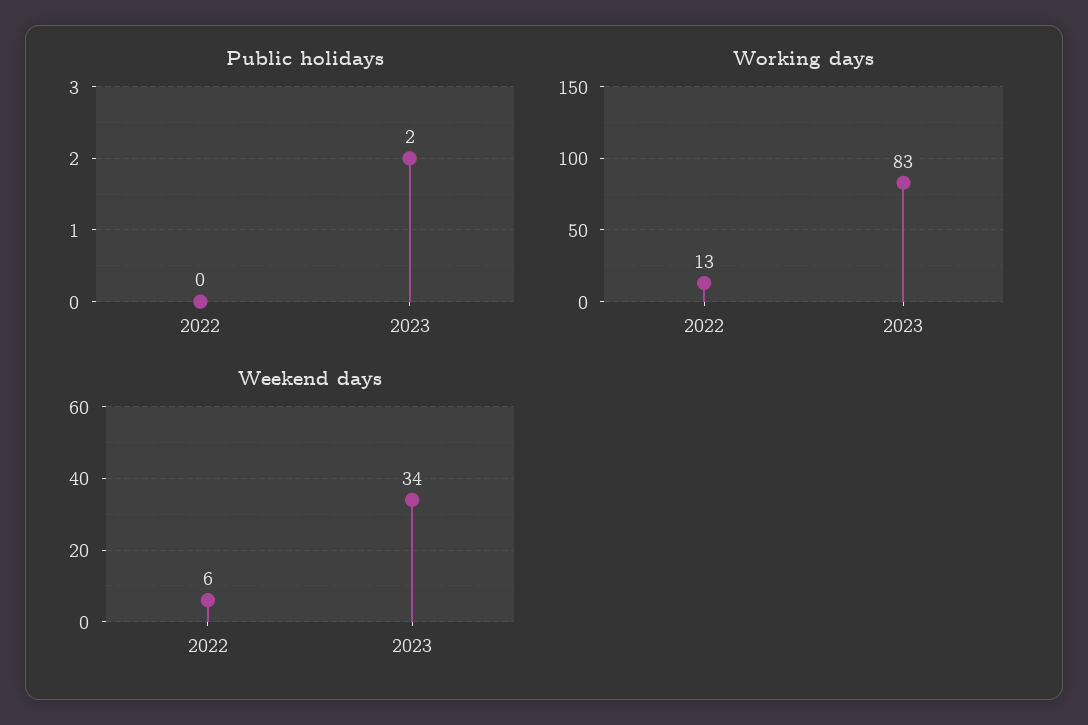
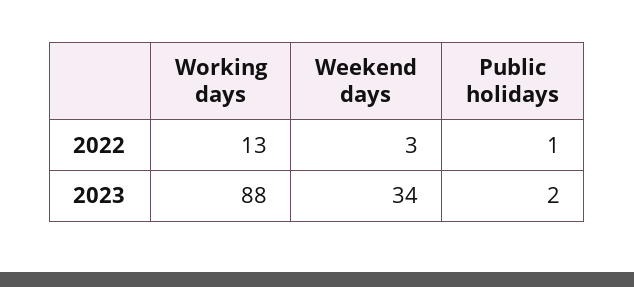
  {
    "Public holidays": {
-     "2022": 0,
+     "2022": 1,
      "2023": 2
    },
    "Working days": {
      "2022": 13,
-     "2023": 83
+     "2023": 88
    },
    "Weekend days": {
-     "2022": 6,
+     "2022": 3,
      "2023": 34
    }
  }

